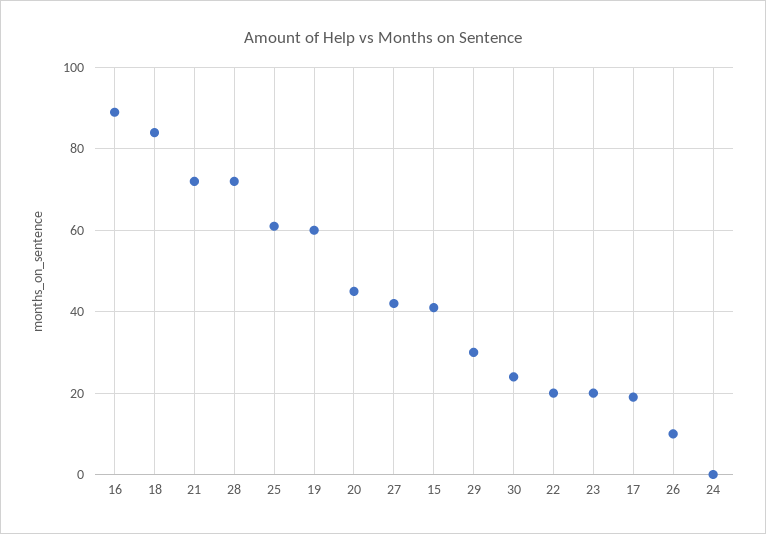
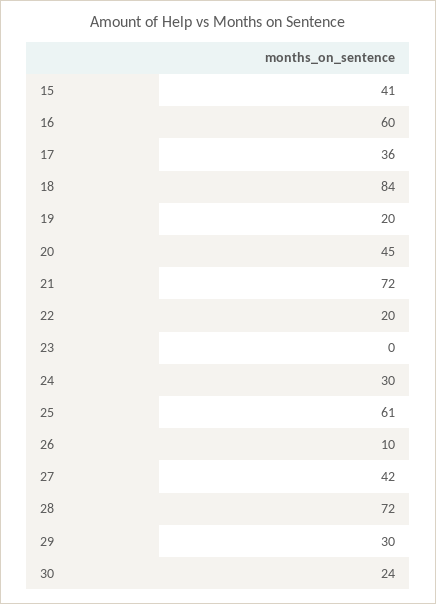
  {
-   "16": 90,
+   "16": 60,
    "18": 84,
    "21": 72,
    "28": 72,
    "25": 61,
-   "19": 60,
+   "19": 20,
    "20": 45,
    "27": 42,
    "15": 41,
    "29": 30,
    "30": 24,
    "22": 20,
-   "23": 20,
+   "23": 0,
-   "17": 20,
+   "17": 36,
    "26": 10,
-   "24": 0
+   "24": 30
  }

